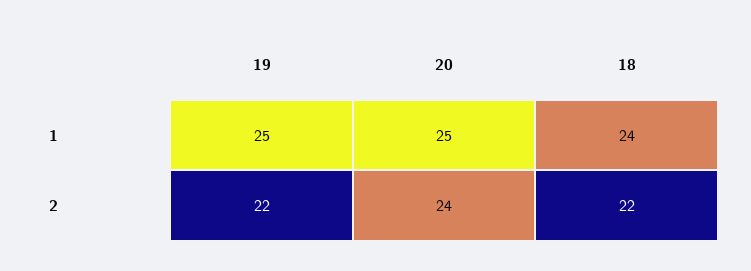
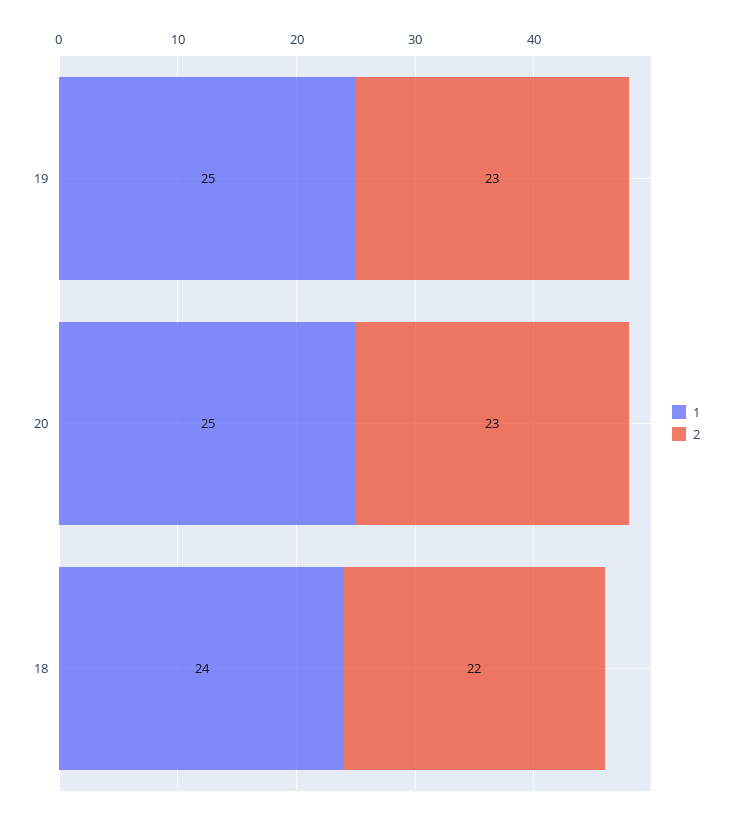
  {
    "1": {
      "19": 25,
      "20": 25,
      "18": 24
    },
    "2": {
-     "19": 22,
+     "19": 23,
-     "20": 24,
+     "20": 23,
      "18": 22
    }
  }

